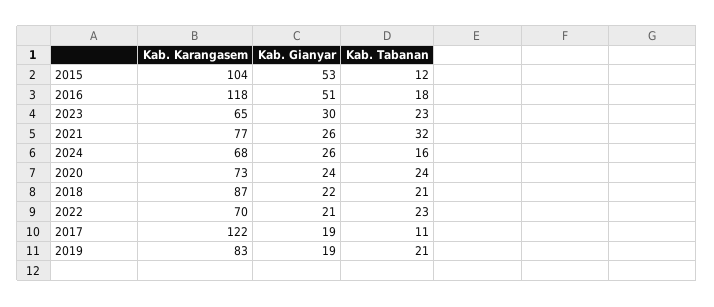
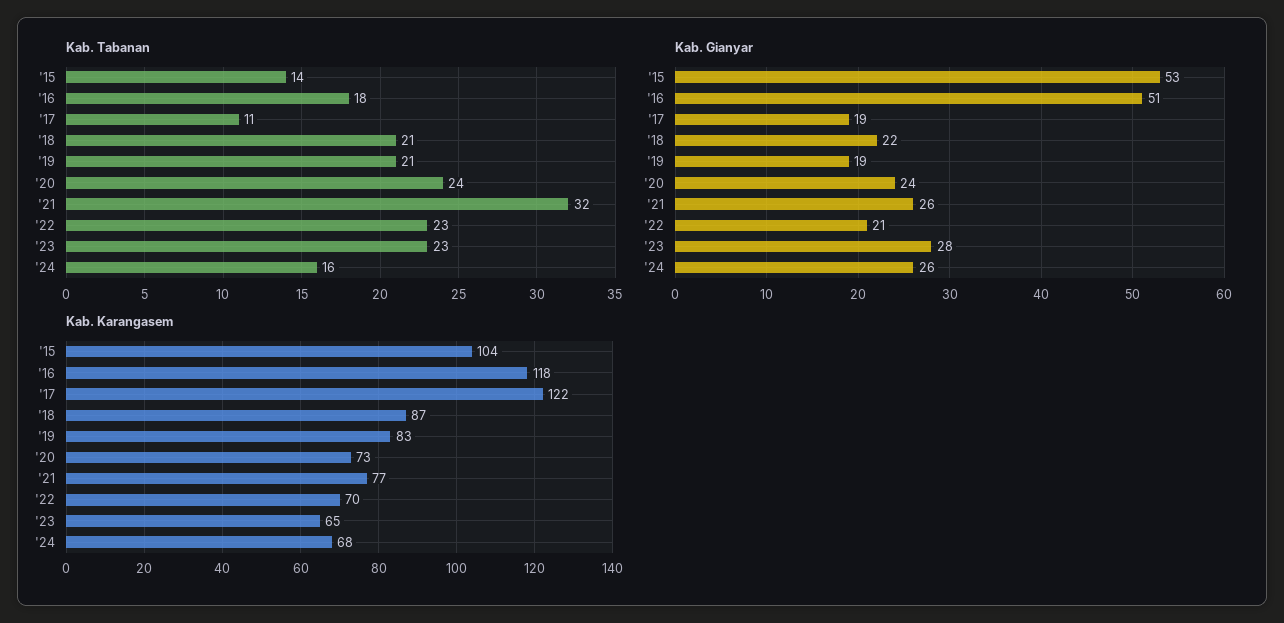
  {
    "Kab. Karangasem": {
      "2015": 104,
      "2016": 118,
      "2023": 65,
      "2021": 77,
      "2024": 68,
      "2020": 73,
      "2018": 87,
      "2022": 70,
      "2017": 122,
      "2019": 83
    },
    "Kab. Gianyar": {
      "2015": 53,
      "2016": 51,
-     "2023": 30,
+     "2023": 28,
      "2021": 26,
      "2024": 26,
      "2020": 24,
      "2018": 22,
      "2022": 21,
      "2017": 19,
      "2019": 19
    },
    "Kab. Tabanan": {
-     "2015": 12,
+     "2015": 14,
      "2016": 18,
      "2023": 23,
      "2021": 32,
      "2024": 16,
      "2020": 24,
      "2018": 21,
      "2022": 23,
      "2017": 11,
      "2019": 21
    }
  }

